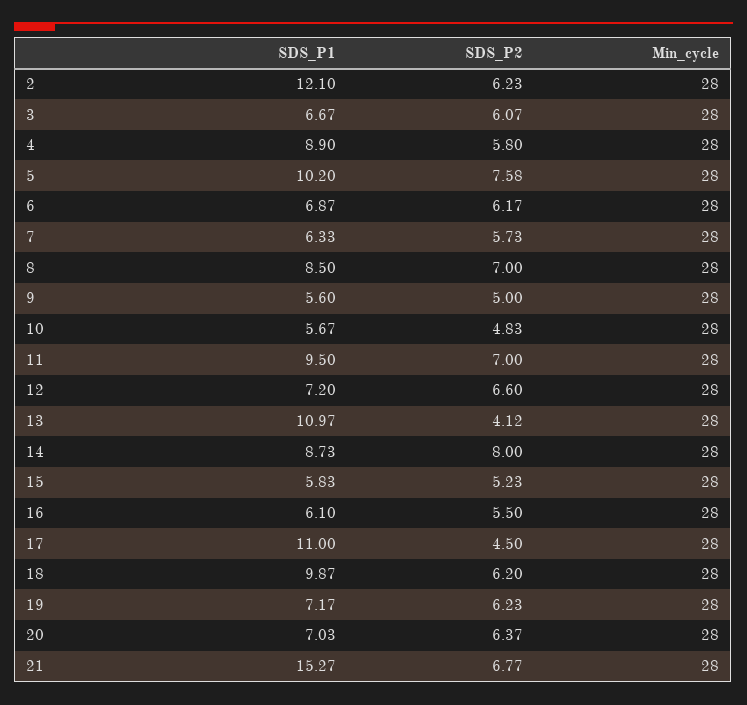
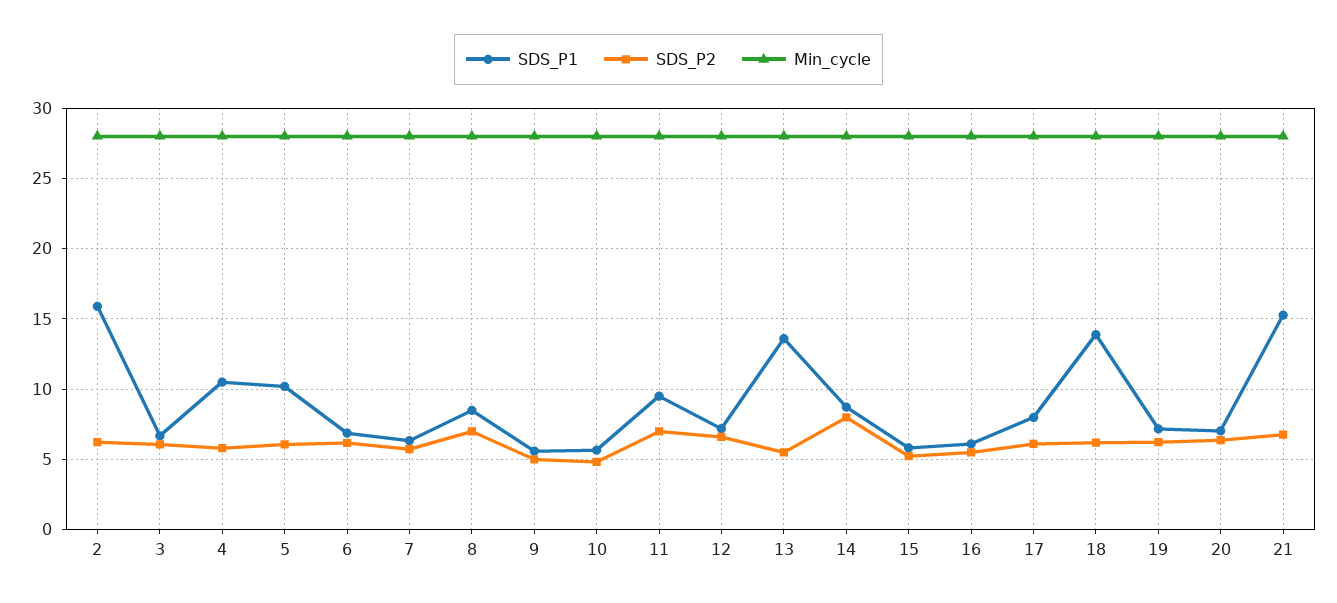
  {
    "SDS_P1": {
-     "2": 12.1,
+     "2": 16,
      "3": 6.67,
-     "4": 8.9,
+     "4": 10.5,
      "5": 10.2,
      "6": 6.87,
      "7": 6.33,
      "8": 8.5,
      "9": 5.6,
      "10": 5.67,
      "11": 9.5,
      "12": 7.2,
-     "13": 10.97,
+     "13": 13.5,
      "14": 8.73,
      "15": 5.83,
      "16": 6.1,
-     "17": 11,
+     "17": 8,
-     "18": 9.87,
+     "18": 14,
      "19": 7.17,
      "20": 7.03,
      "21": 15.27
    },
    "SDS_P2": {
      "2": 6.23,
      "3": 6.07,
      "4": 5.8,
-     "5": 7.58,
+     "5": 6,
      "6": 6.17,
      "7": 5.73,
      "8": 7,
      "9": 5,
      "10": 4.83,
      "11": 7,
      "12": 6.6,
-     "13": 4.12,
+     "13": 5.5,
      "14": 8,
      "15": 5.23,
      "16": 5.5,
-     "17": 4.5,
+     "17": 6,
      "18": 6.2,
      "19": 6.23,
      "20": 6.37,
      "21": 6.77
    },
    "Min_cycle": {
      "2": 28,
      "3": 28,
      "4": 28,
      "5": 28,
      "6": 28,
      "7": 28,
      "8": 28,
      "9": 28,
      "10": 28,
      "11": 28,
      "12": 28,
      "13": 28,
      "14": 28,
      "15": 28,
      "16": 28,
      "17": 28,
      "18": 28,
      "19": 28,
      "20": 28,
      "21": 28
    }
  }

